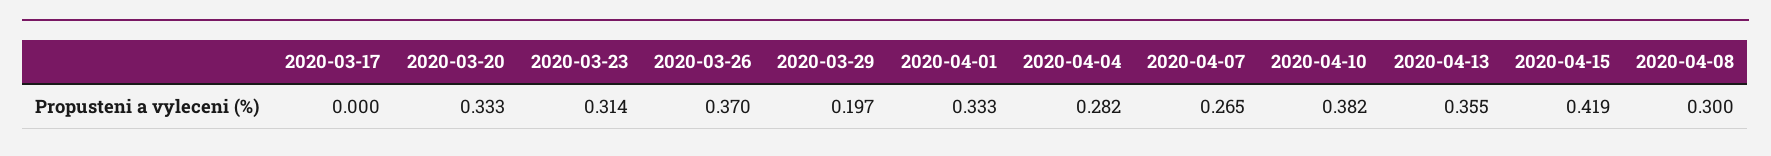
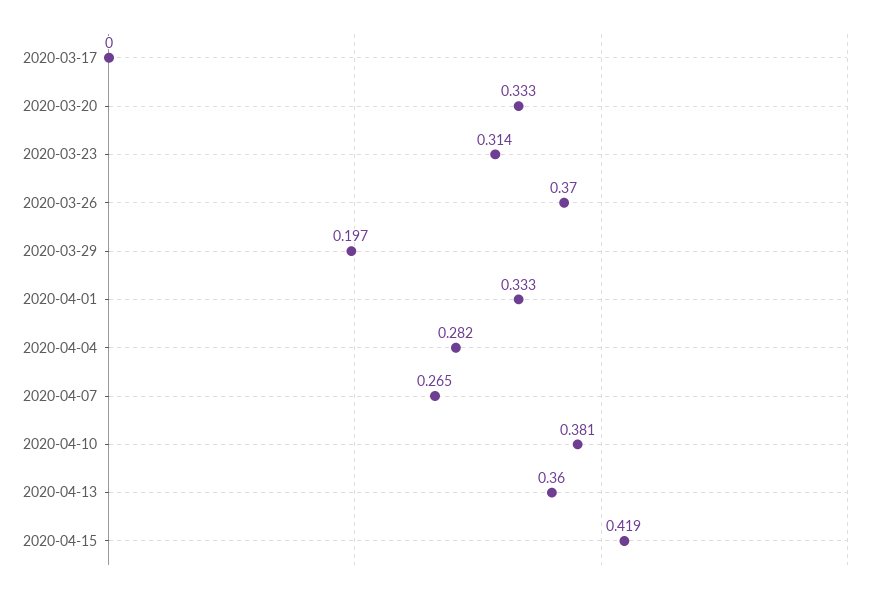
  {
    "2020-03-17": 0,
    "2020-03-20": 0.333,
    "2020-03-23": 0.314,
    "2020-03-26": 0.37,
    "2020-03-29": 0.197,
    "2020-04-01": 0.333,
    "2020-04-04": 0.282,
    "2020-04-07": 0.265,
-   "2020-04-10": 0.382,
+   "2020-04-10": 0.381,
-   "2020-04-13": 0.355,
+   "2020-04-13": 0.36,
-   "2020-04-15": 0.419,
+   "2020-04-15": 0.419
-   "2020-04-08": 0.3
  }

